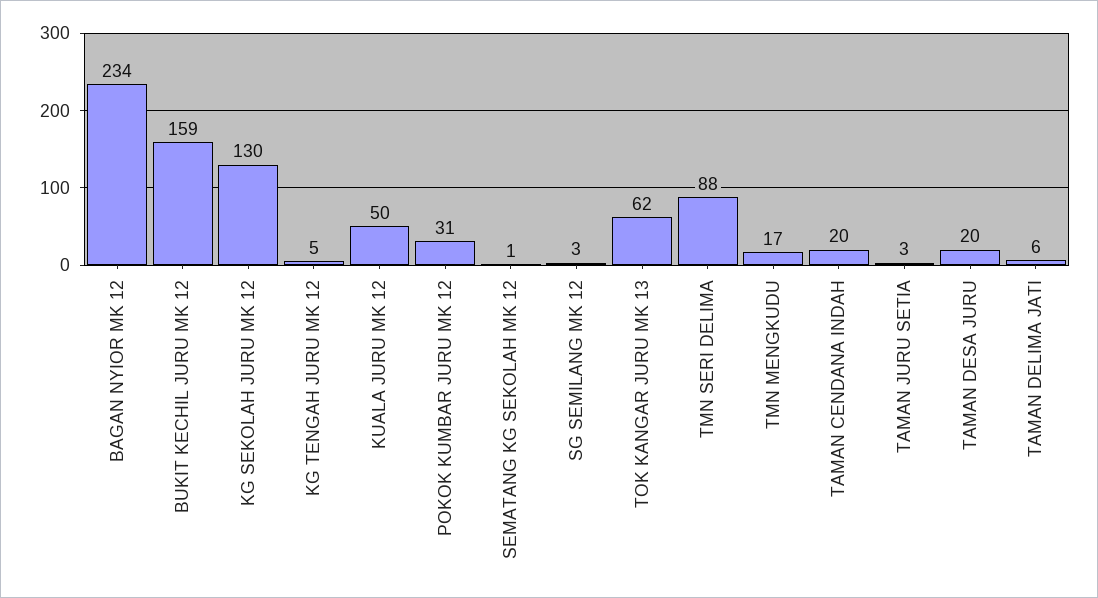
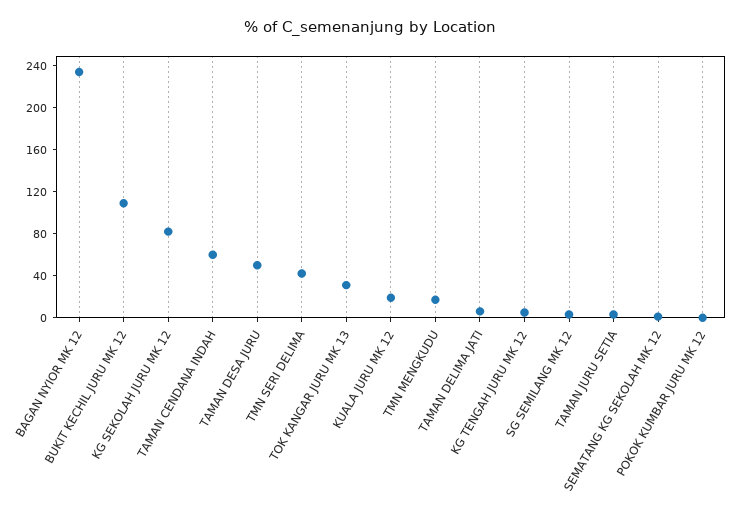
  {
    "BAGAN NYIOR MK 12": 234,
-   "BUKIT KECHIL JURU MK 12": 159,
+   "BUKIT KECHIL JURU MK 12": 110,
-   "KG SEKOLAH JURU MK 12": 130,
+   "KG SEKOLAH JURU MK 12": 80,
    "KG TENGAH JURU MK 12": 5,
-   "KUALA JURU MK 12": 50,
+   "KUALA JURU MK 12": 20,
-   "POKOK KUMBAR JURU MK 12": 31,
+   "POKOK KUMBAR JURU MK 12": 0,
    "SEMATANG KG SEKOLAH MK 12": 1,
    "SG SEMILANG MK 12": 3,
-   "TOK KANGAR JURU MK 13": 62,
+   "TOK KANGAR JURU MK 13": 30,
-   "TMN SERI DELIMA": 88,
+   "TMN SERI DELIMA": 40,
    "TMN MENGKUDU": 17,
-   "TAMAN CENDANA INDAH": 20,
+   "TAMAN CENDANA INDAH": 60,
    "TAMAN JURU SETIA": 3,
-   "TAMAN DESA JURU": 20,
+   "TAMAN DESA JURU": 50,
    "TAMAN DELIMA JATI": 6
  }

